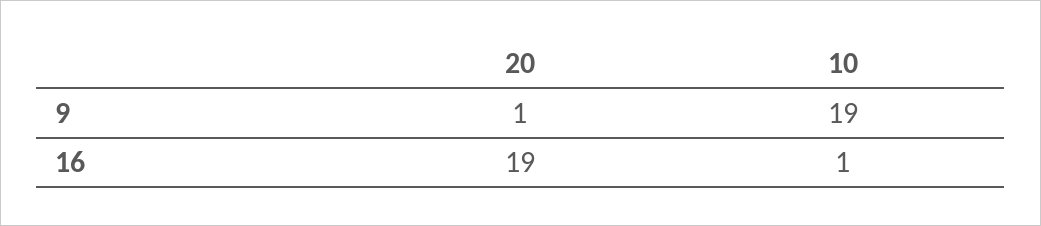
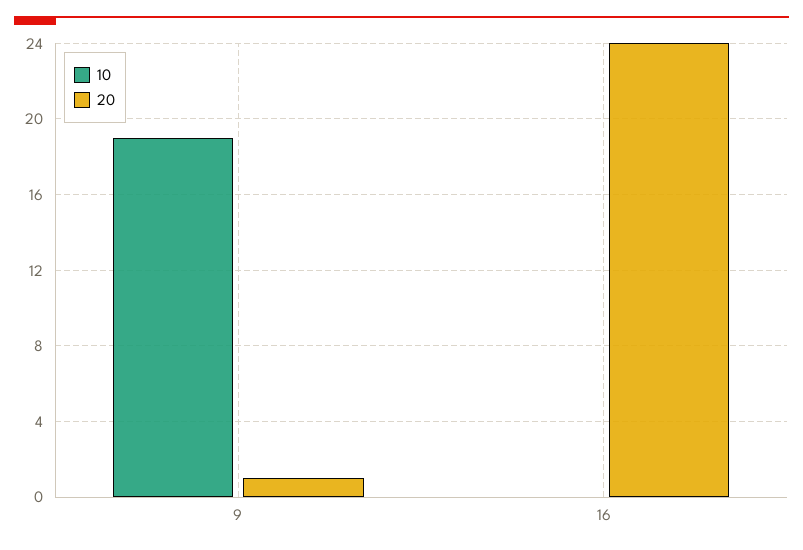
  {
    "20": {
      "9": 1,
-     "16": 19
+     "16": 24
    },
    "10": {
      "9": 19,
-     "16": 1
+     "16": 0
    }
  }

